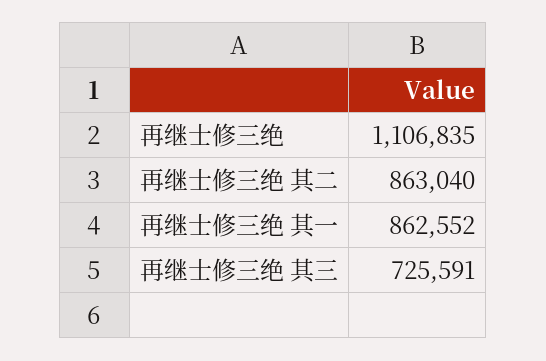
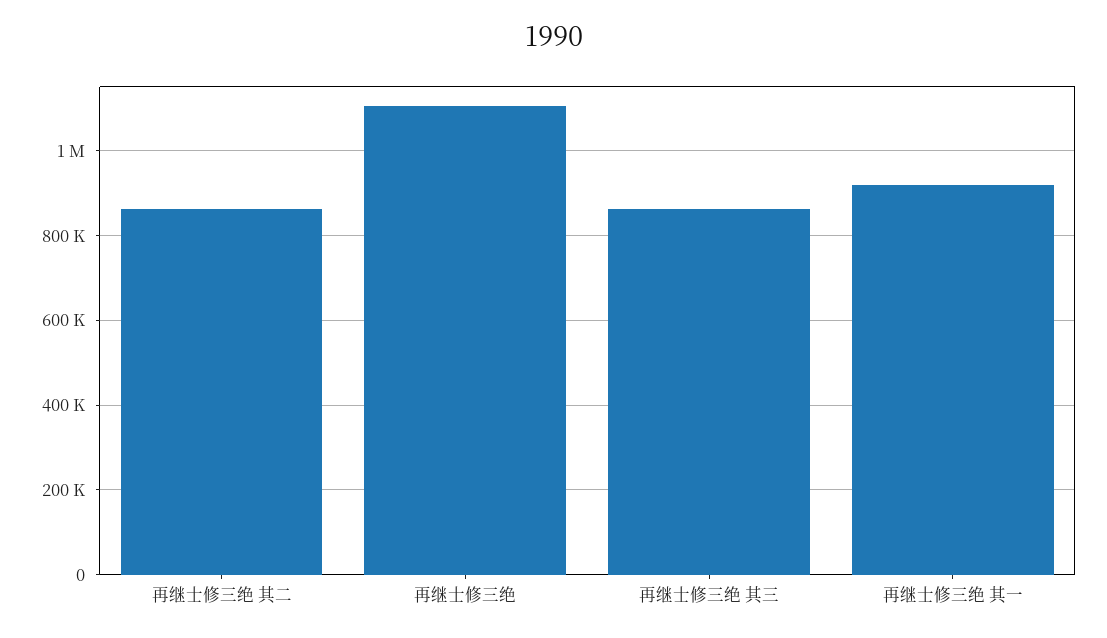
  {
    "再继士修三绝": 1106835,
    "再继士修三绝 其二": 863040,
-   "再继士修三绝 其一": 862552,
+   "再继士修三绝 其一": 920000,
-   "再继士修三绝 其三": 725591
+   "再继士修三绝 其三": 860000
  }

